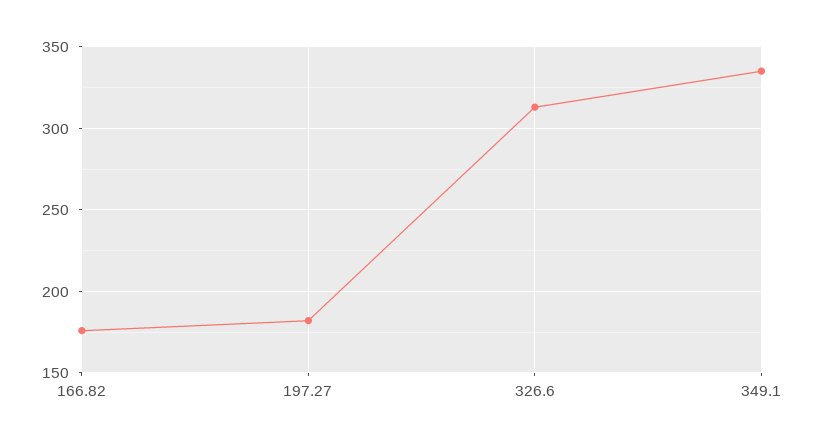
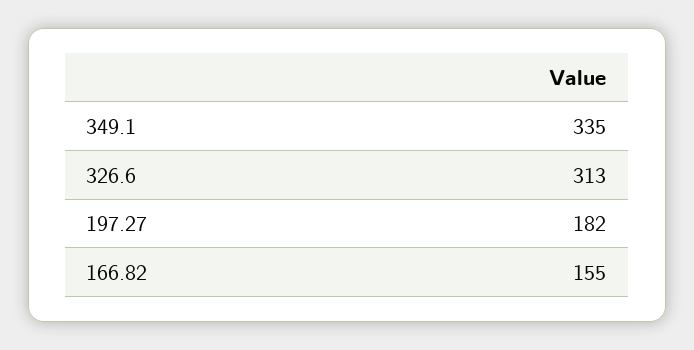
  {
-   "166.82": 175,
+   "166.82": 155,
    "197.27": 182,
    "326.6": 313,
    "349.1": 335
  }

